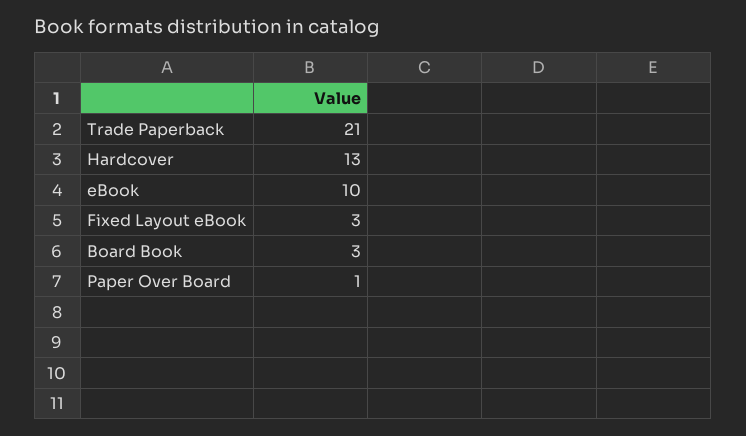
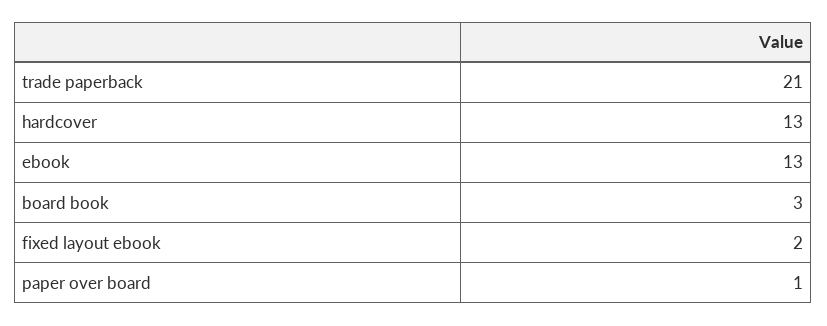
  {
    "Trade Paperback": 21,
    "Hardcover": 13,
-   "eBook": 10,
+   "eBook": 13,
-   "Fixed Layout eBook": 3,
+   "Fixed Layout eBook": 2,
    "Board Book": 3,
    "Paper Over Board": 1
  }

